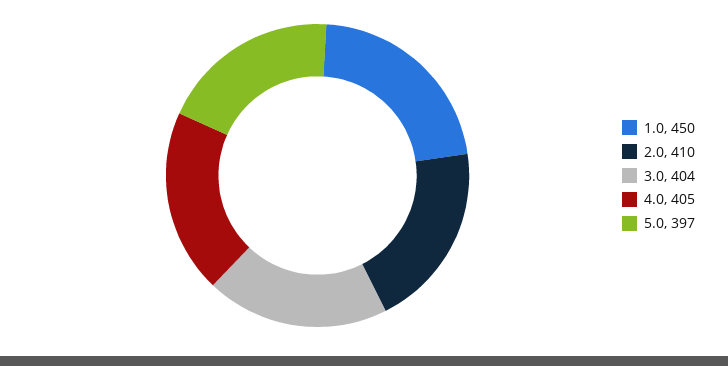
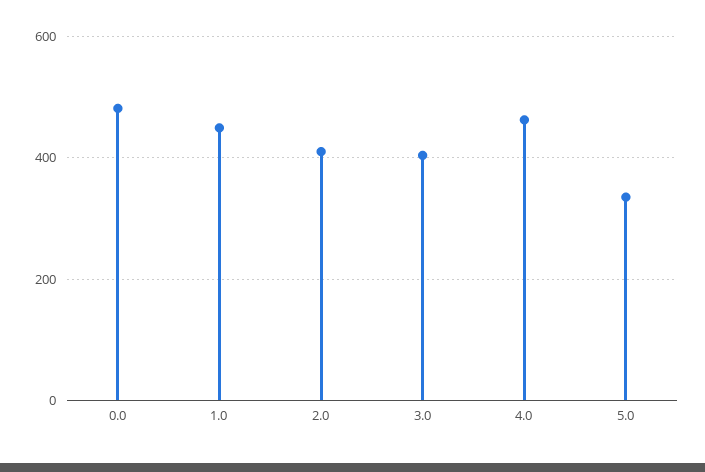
  {
    "1.0": 450,
    "2.0": 410,
    "3.0": 404,
-   "4.0": 405,
+   "4.0": 460,
-   "5.0": 397
+   "5.0": 340,
+   "0.0": 480
  }

